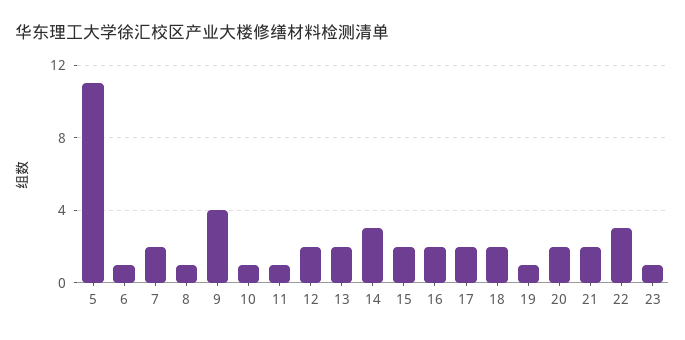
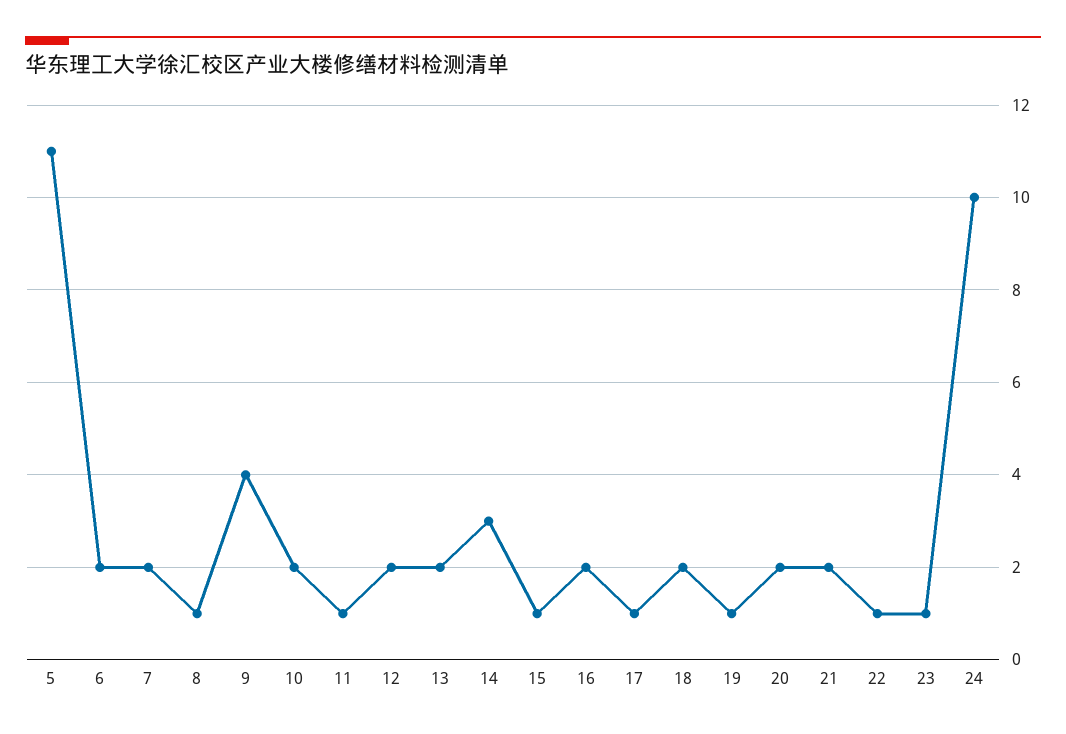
  {
    "5": 11,
-   "6": 1,
+   "6": 2,
    "7": 2,
    "8": 1,
    "9": 4,
-   "10": 1,
+   "10": 2,
    "11": 1,
    "12": 2,
    "13": 2,
    "14": 3,
-   "15": 2,
+   "15": 1,
    "16": 2,
-   "17": 2,
+   "17": 1,
    "18": 2,
    "19": 1,
    "20": 2,
    "21": 2,
-   "22": 3,
+   "22": 1,
-   "23": 1
+   "23": 1,
+   "24": 10
  }

